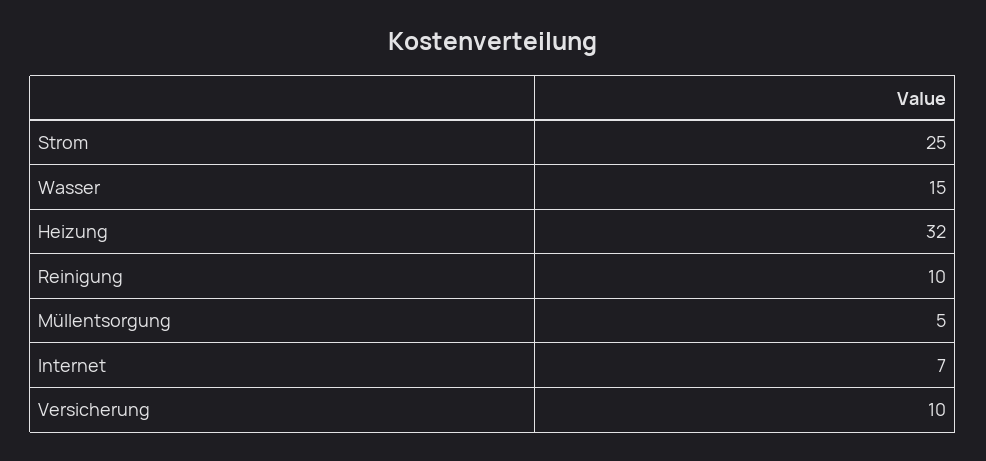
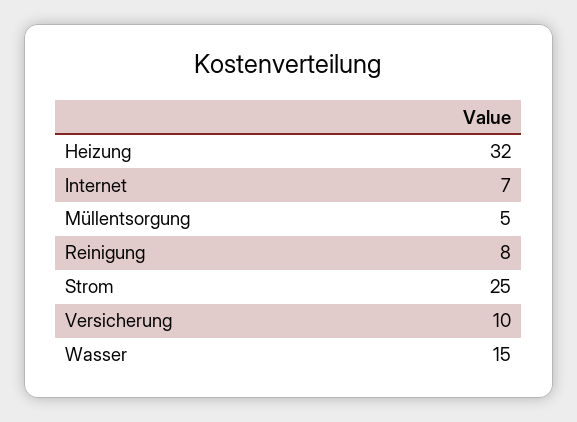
  {
    "Strom": 25,
    "Wasser": 15,
    "Heizung": 32,
-   "Reinigung": 10,
+   "Reinigung": 8,
    "Müllentsorgung": 5,
    "Internet": 7,
    "Versicherung": 10
  }

